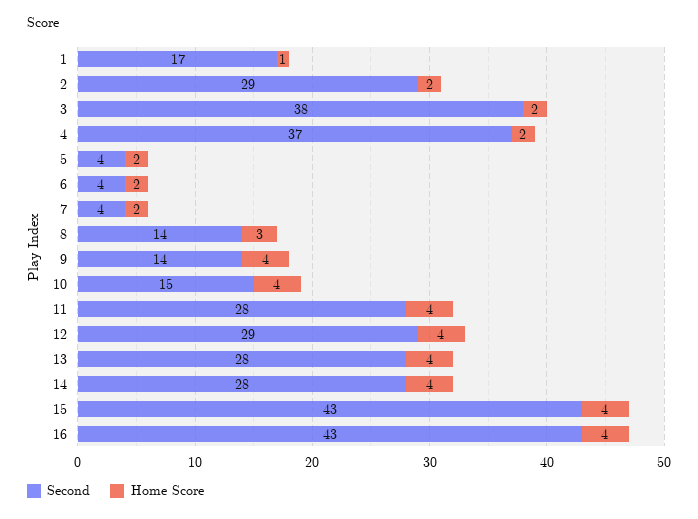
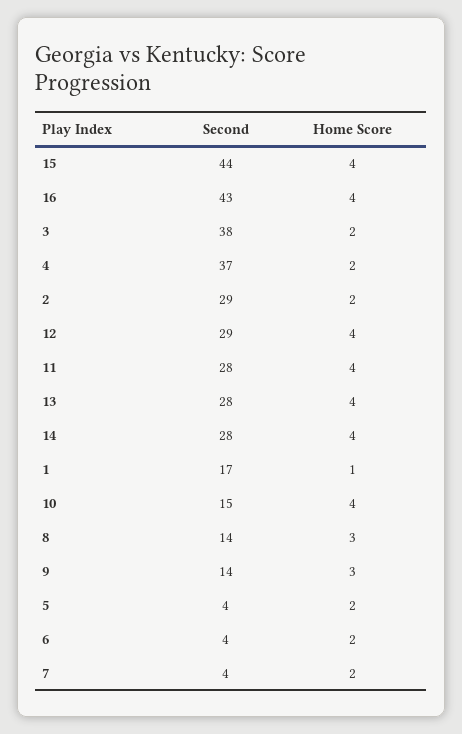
  {
    "Second": {
      "1": 17,
      "2": 29,
      "3": 38,
      "4": 37,
      "5": 4,
      "6": 4,
      "7": 4,
      "8": 14,
      "9": 14,
      "10": 15,
      "11": 28,
      "12": 29,
      "13": 28,
      "14": 28,
-     "15": 43,
+     "15": 44,
      "16": 43
    },
    "Home Score": {
      "1": 1,
      "2": 2,
      "3": 2,
      "4": 2,
      "5": 2,
      "6": 2,
      "7": 2,
      "8": 3,
-     "9": 4,
+     "9": 3,
      "10": 4,
      "11": 4,
      "12": 4,
      "13": 4,
      "14": 4,
      "15": 4,
      "16": 4
    }
  }

